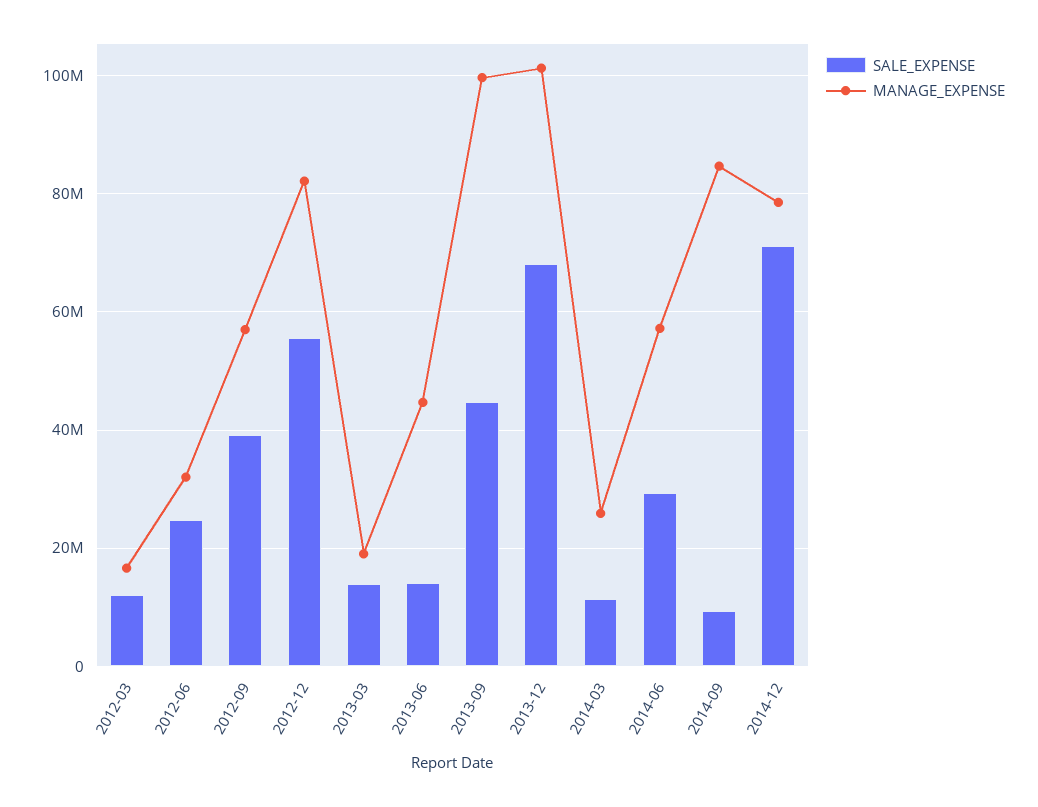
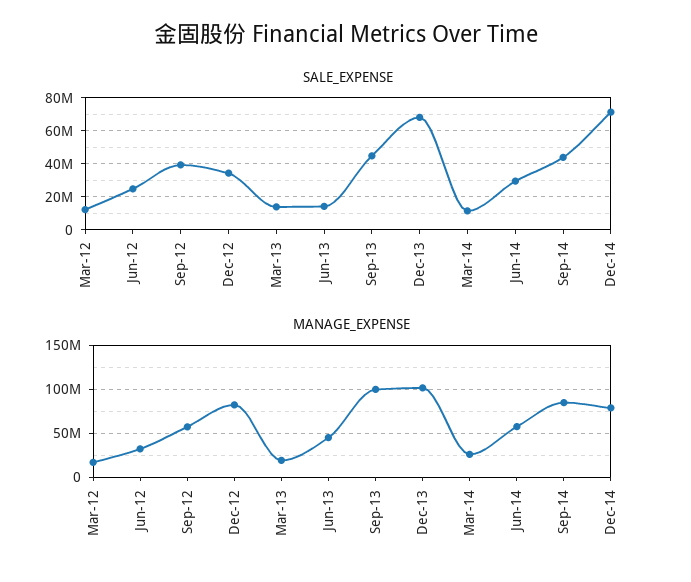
  {
    "SALE_EXPENSE": {
      "2012-03": 12000000,
      "2012-06": 24000000,
      "2012-09": 40000000,
-     "2012-12": 56000000,
+     "2012-12": 35000000,
      "2013-03": 14000000,
      "2013-06": 14000000,
      "2013-09": 44000000,
      "2013-12": 68000000,
      "2014-03": 12000000,
      "2014-06": 30000000,
-     "2014-09": 10000000,
+     "2014-09": 45000000,
      "2014-12": 72000000
    },
    "MANAGE_EXPENSE": {
      "2012-03": 16000000,
      "2012-06": 32000000,
      "2012-09": 58000000,
      "2012-12": 82000000,
      "2013-03": 20000000,
      "2013-06": 44000000,
      "2013-09": 100000000,
      "2013-12": 102000000,
      "2014-03": 26000000,
      "2014-06": 58000000,
      "2014-09": 84000000,
      "2014-12": 78000000
    }
  }

